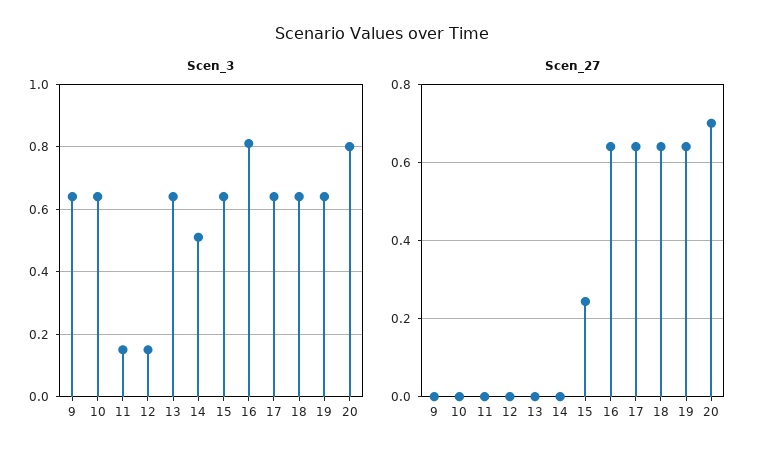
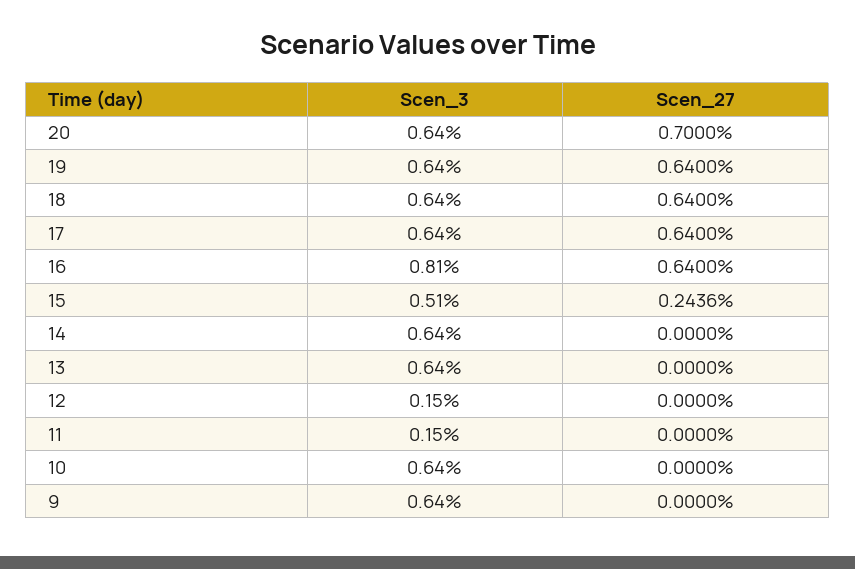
  {
    "Scen_3": {
      "9": 0.64,
      "10": 0.64,
      "11": 0.15,
      "12": 0.15,
      "13": 0.64,
-     "14": 0.5,
+     "14": 0.64,
-     "15": 0.65,
+     "15": 0.51,
      "16": 0.81,
      "17": 0.64,
      "18": 0.64,
      "19": 0.64,
-     "20": 0.8
+     "20": 0.64
    },
    "Scen_27": {
      "9": 0,
      "10": 0,
      "11": 0,
      "12": 0,
      "13": 0,
      "14": 0,
      "15": 0.2436,
      "16": 0.64,
      "17": 0.64,
      "18": 0.64,
      "19": 0.64,
      "20": 0.7
    }
  }

